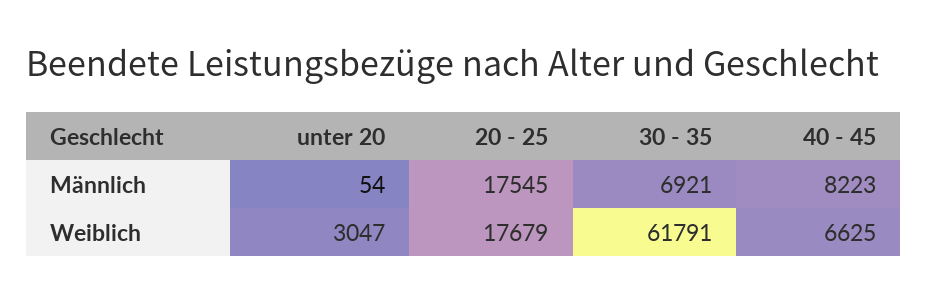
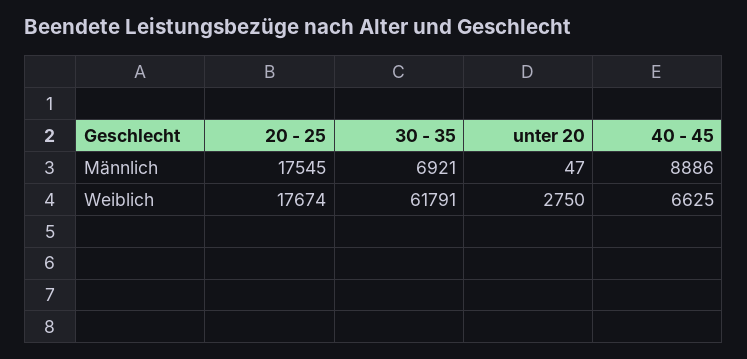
  {
    "unter 20": {
-     "Männlich": 54,
+     "Männlich": 47,
-     "Weiblich": 3047
+     "Weiblich": 2750
    },
    "20 - 25": {
      "Männlich": 17545,
-     "Weiblich": 17679
+     "Weiblich": 17674
    },
    "30 - 35": {
      "Männlich": 6921,
      "Weiblich": 61791
    },
    "40 - 45": {
-     "Männlich": 8223,
+     "Männlich": 8886,
      "Weiblich": 6625
    }
  }

